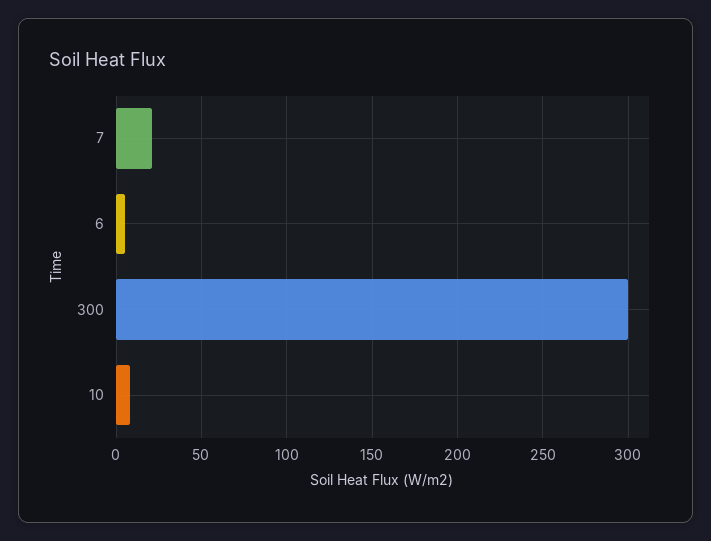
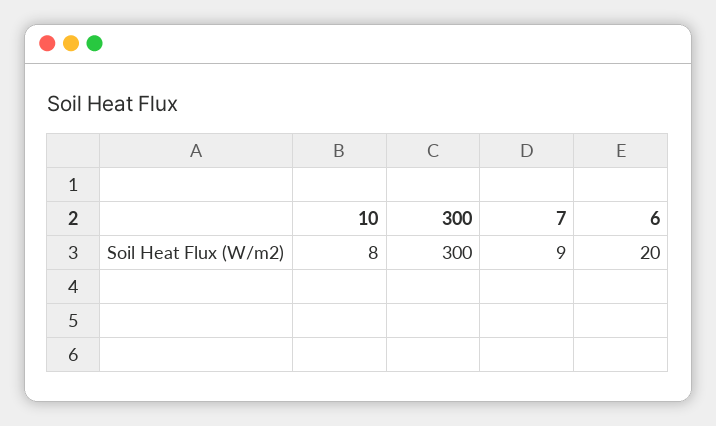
  {
-   "7": 20,
+   "7": 9,
-   "6": 5,
+   "6": 20,
    "300": 300,
    "10": 8
  }

